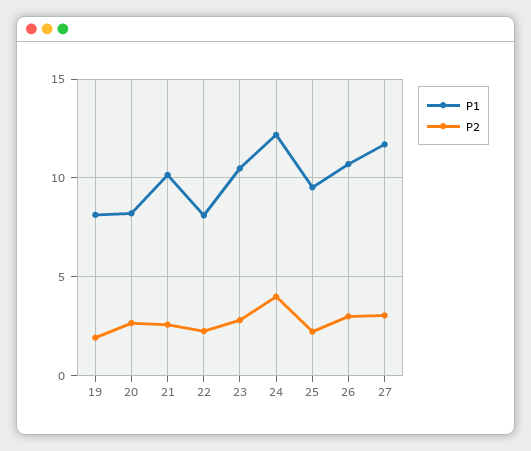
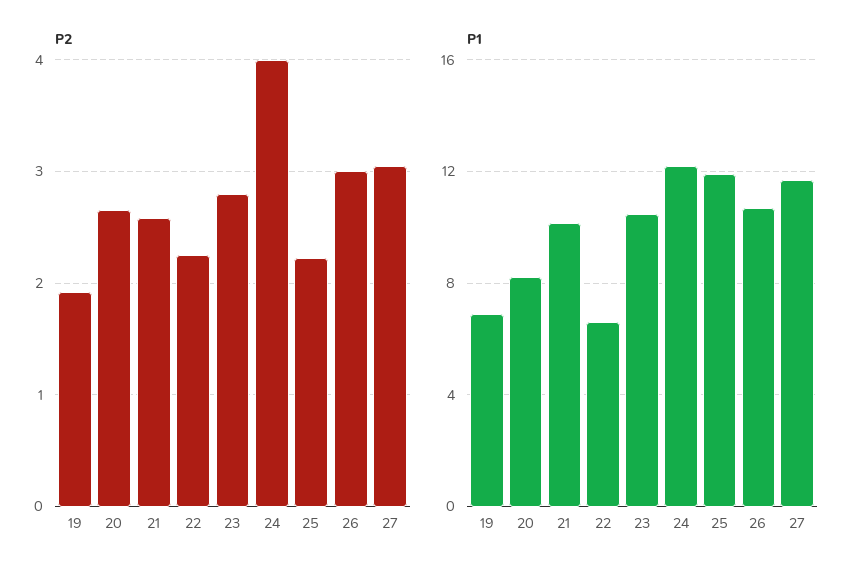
  {
    "P1": {
-     "19": 8,
+     "19": 7,
      "20": 8,
      "21": 10,
-     "22": 8,
+     "22": 6.5,
      "23": 10.5,
      "24": 12,
-     "25": 9.5,
+     "25": 12,
      "26": 10.5,
      "27": 11.5
    },
    "P2": {
      "19": 1.9,
      "20": 2.7,
      "21": 2.6,
      "22": 2.3,
      "23": 2.8,
      "24": 4,
      "25": 2.2,
      "26": 3,
      "27": 3.1
    }
  }

